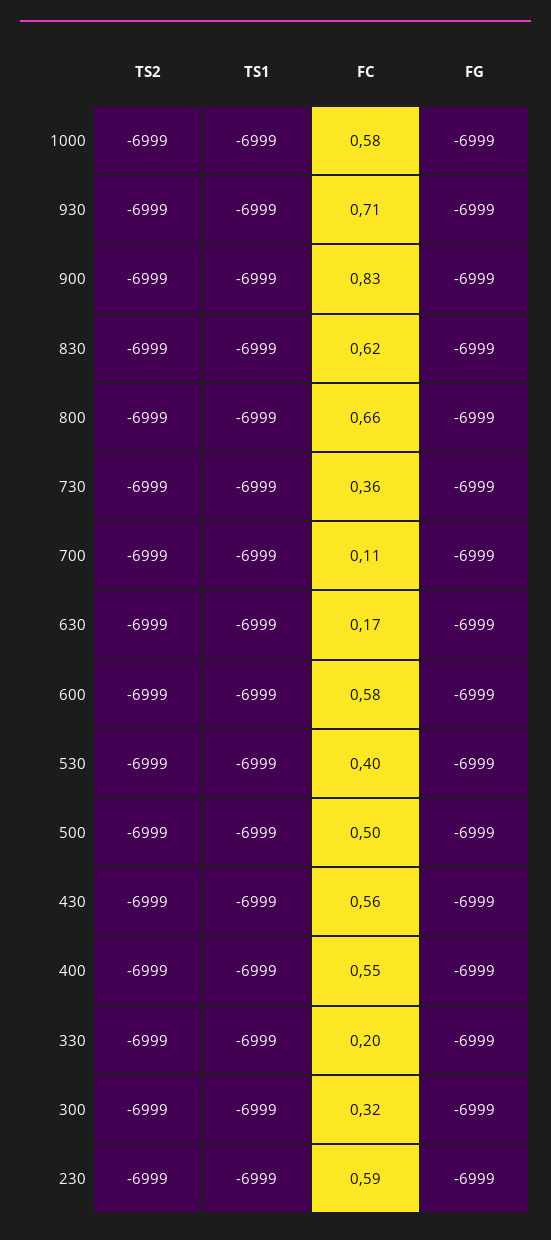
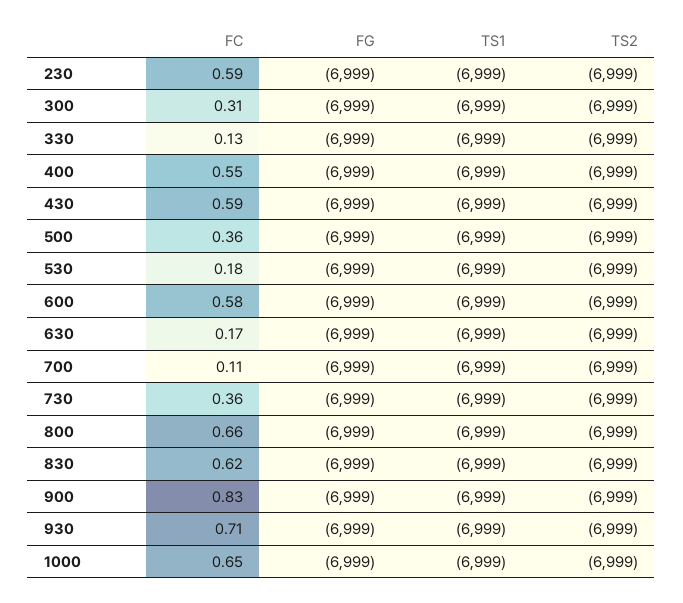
  {
    "TS2": {
      "1000": -6999,
      "930": -6999,
      "900": -6999,
      "830": -6999,
      "800": -6999,
      "730": -6999,
      "700": -6999,
      "630": -6999,
      "600": -6999,
      "530": -6999,
      "500": -6999,
      "430": -6999,
      "400": -6999,
      "330": -6999,
      "300": -6999,
      "230": -6999
    },
    "TS1": {
      "1000": -6999,
      "930": -6999,
      "900": -6999,
      "830": -6999,
      "800": -6999,
      "730": -6999,
      "700": -6999,
      "630": -6999,
      "600": -6999,
      "530": -6999,
      "500": -6999,
      "430": -6999,
      "400": -6999,
      "330": -6999,
      "300": -6999,
      "230": -6999
    },
    "FC": {
-     "1000": 0.58,
+     "1000": 0.65,
      "930": 0.71,
      "900": 0.83,
      "830": 0.62,
      "800": 0.66,
      "730": 0.36,
      "700": 0.11,
      "630": 0.17,
      "600": 0.58,
-     "530": 0.4,
+     "530": 0.18,
-     "500": 0.5,
+     "500": 0.36,
-     "430": 0.56,
+     "430": 0.59,
      "400": 0.55,
-     "330": 0.2,
+     "330": 0.13,
-     "300": 0.32,
+     "300": 0.31,
      "230": 0.59
    },
    "FG": {
      "1000": -6999,
      "930": -6999,
      "900": -6999,
      "830": -6999,
      "800": -6999,
      "730": -6999,
      "700": -6999,
      "630": -6999,
      "600": -6999,
      "530": -6999,
      "500": -6999,
      "430": -6999,
      "400": -6999,
      "330": -6999,
      "300": -6999,
      "230": -6999
    }
  }

